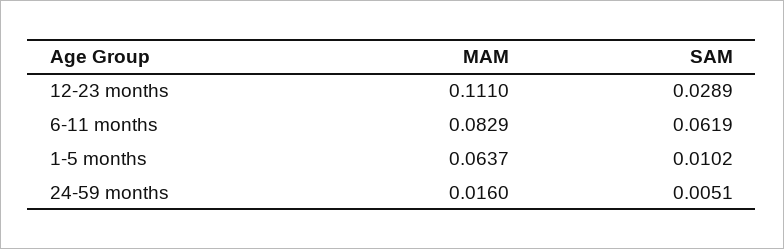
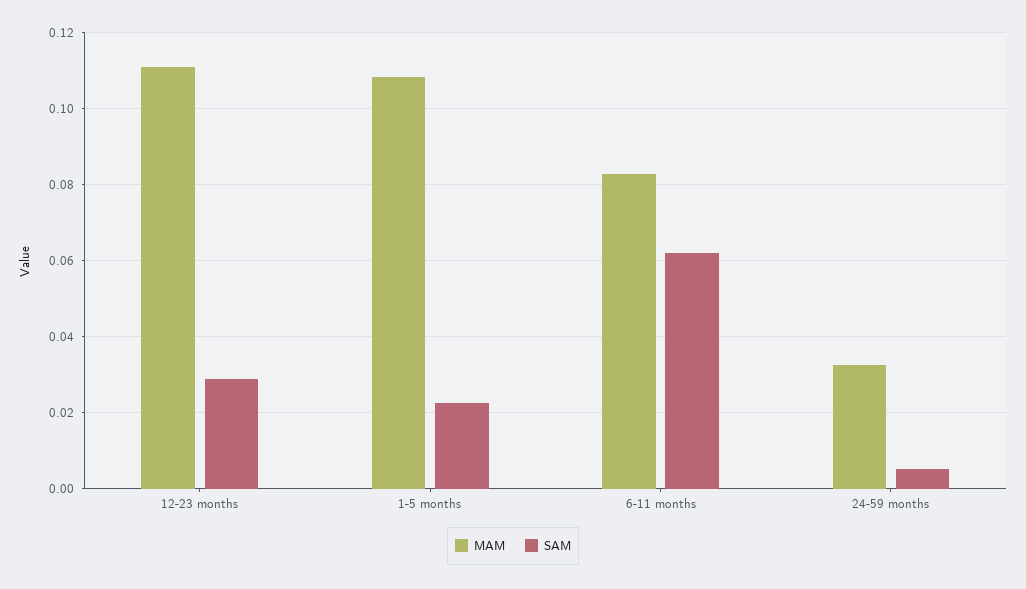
  {
    "MAM": {
      "12-23 months": 0.111,
      "6-11 months": 0.0829,
-     "1-5 months": 0.0637,
+     "1-5 months": 0.108,
-     "24-59 months": 0.016
+     "24-59 months": 0.032
    },
    "SAM": {
      "12-23 months": 0.0289,
      "6-11 months": 0.0619,
-     "1-5 months": 0.0102,
+     "1-5 months": 0.022,
      "24-59 months": 0.0051
    }
  }

